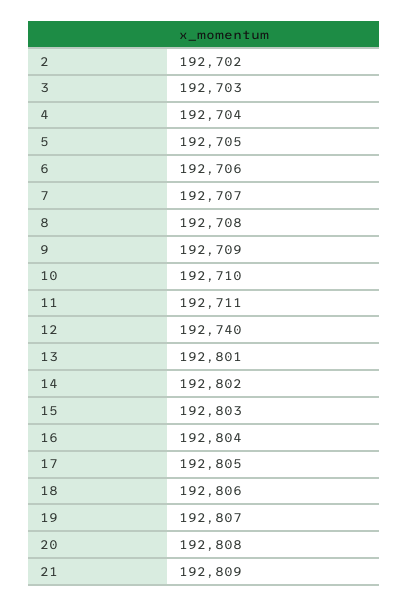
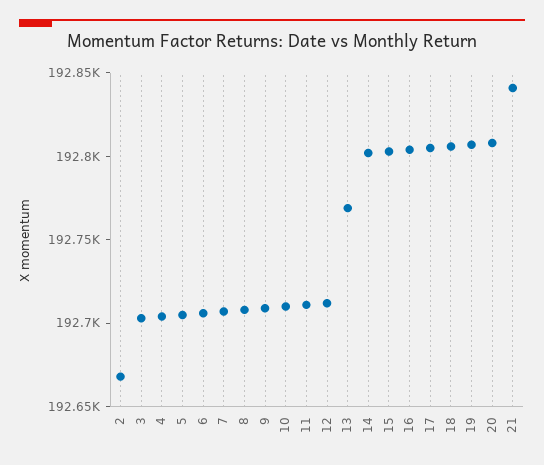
  {
-   "2": 192702,
+   "2": 192670,
    "3": 192703,
    "4": 192704,
    "5": 192705,
    "6": 192706,
    "7": 192707,
    "8": 192708,
    "9": 192709,
    "10": 192710,
    "11": 192711,
-   "12": 192740,
+   "12": 192710,
-   "13": 192801,
+   "13": 192770,
    "14": 192802,
    "15": 192803,
    "16": 192804,
    "17": 192805,
    "18": 192806,
    "19": 192807,
    "20": 192808,
-   "21": 192809
+   "21": 192840
  }

